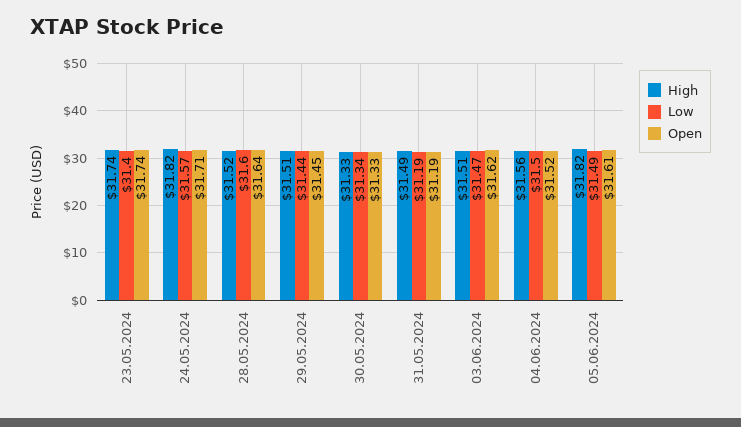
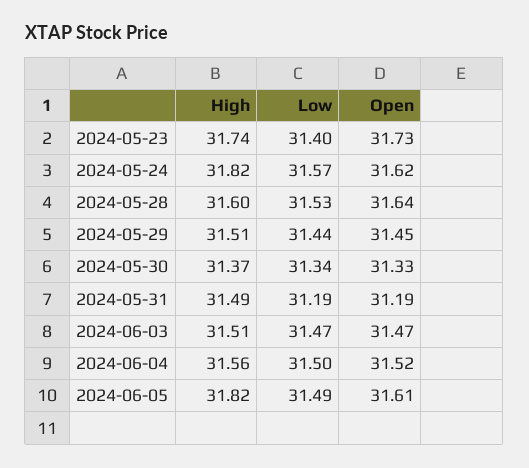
  {
    "High": {
      "23.05.2024": 31.74,
      "24.05.2024": 31.82,
-     "28.05.2024": 31.52,
+     "28.05.2024": 31.6,
      "29.05.2024": 31.51,
-     "30.05.2024": 31.33,
+     "30.05.2024": 31.37,
      "31.05.2024": 31.49,
      "03.06.2024": 31.51,
      "04.06.2024": 31.56,
      "05.06.2024": 31.82
    },
    "Low": {
      "23.05.2024": 31.4,
      "24.05.2024": 31.57,
-     "28.05.2024": 31.6,
+     "28.05.2024": 31.53,
      "29.05.2024": 31.44,
      "30.05.2024": 31.34,
      "31.05.2024": 31.19,
      "03.06.2024": 31.47,
      "04.06.2024": 31.5,
      "05.06.2024": 31.49
    },
    "Open": {
-     "23.05.2024": 31.74,
+     "23.05.2024": 31.73,
-     "24.05.2024": 31.71,
+     "24.05.2024": 31.62,
      "28.05.2024": 31.64,
      "29.05.2024": 31.45,
      "30.05.2024": 31.33,
      "31.05.2024": 31.19,
-     "03.06.2024": 31.62,
+     "03.06.2024": 31.47,
      "04.06.2024": 31.52,
      "05.06.2024": 31.61
    }
  }

